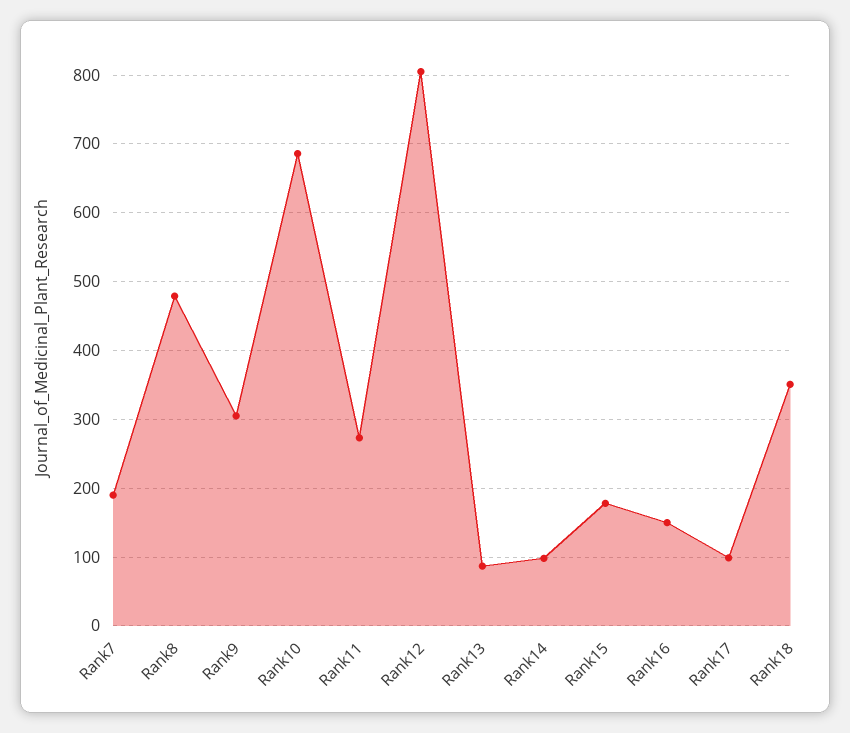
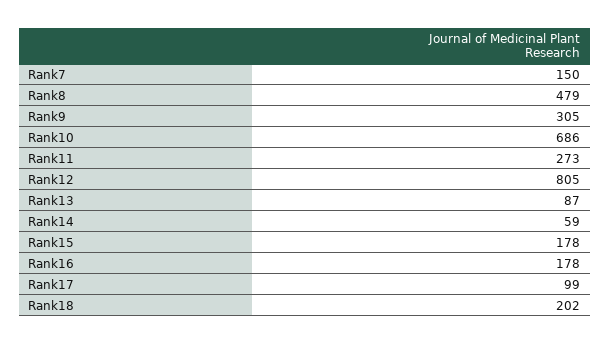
  {
-   "Rank7": 190,
+   "Rank7": 150,
    "Rank8": 479,
    "Rank9": 305,
    "Rank10": 686,
    "Rank11": 273,
    "Rank12": 805,
    "Rank13": 87,
-   "Rank14": 100,
+   "Rank14": 59,
    "Rank15": 178,
-   "Rank16": 150,
+   "Rank16": 178,
    "Rank17": 99,
-   "Rank18": 350
+   "Rank18": 202
  }

